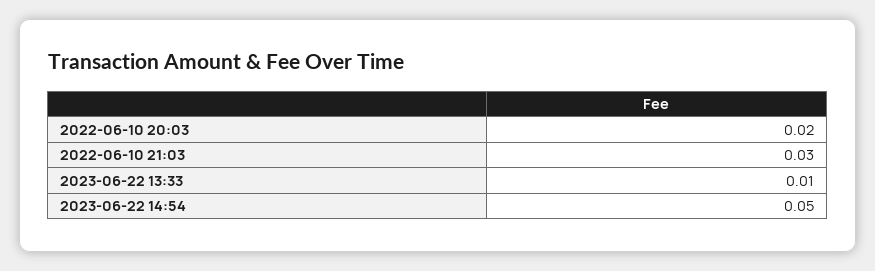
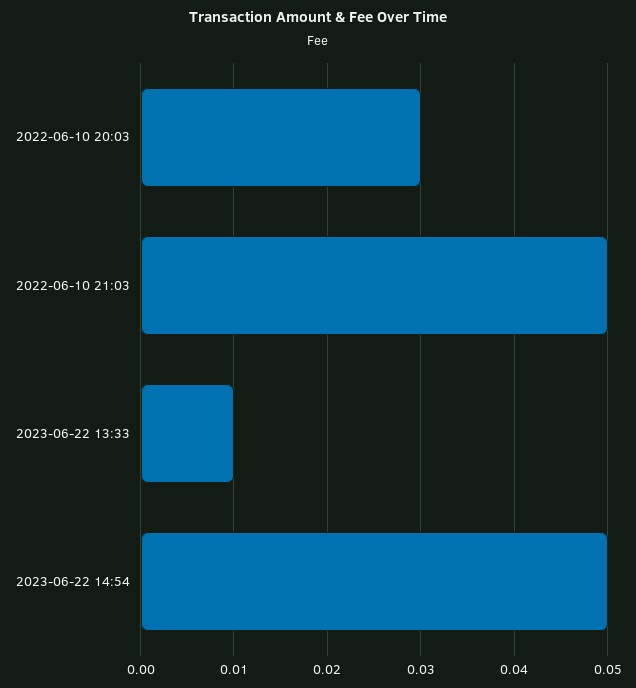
  {
-   "2022-06-10 20:03": 0.02,
+   "2022-06-10 20:03": 0.03,
-   "2022-06-10 21:03": 0.03,
+   "2022-06-10 21:03": 0.05,
    "2023-06-22 13:33": 0.01,
    "2023-06-22 14:54": 0.05
  }

